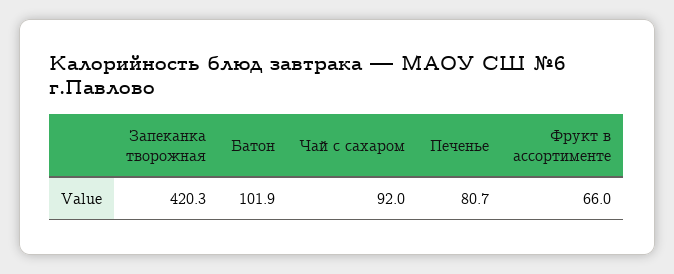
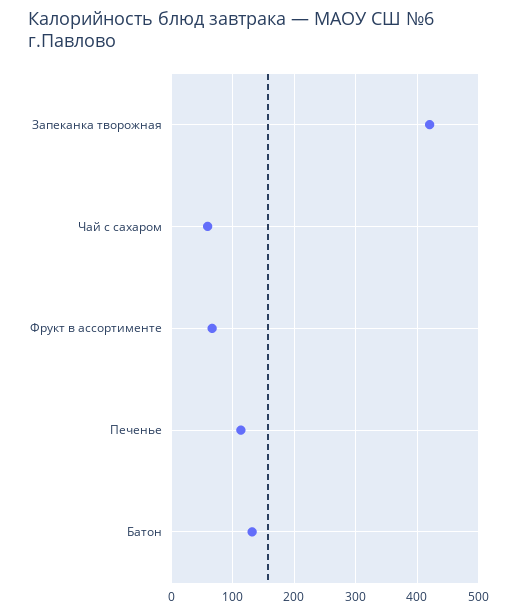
  {
    "Запеканка творожная": 420.3,
-   "Батон": 101.9,
+   "Батон": 130,
-   "Чай с сахаром": 92,
+   "Чай с сахаром": 60,
-   "Печенье": 80.7,
+   "Печенье": 110,
    "Фрукт в ассортименте": 66
  }

